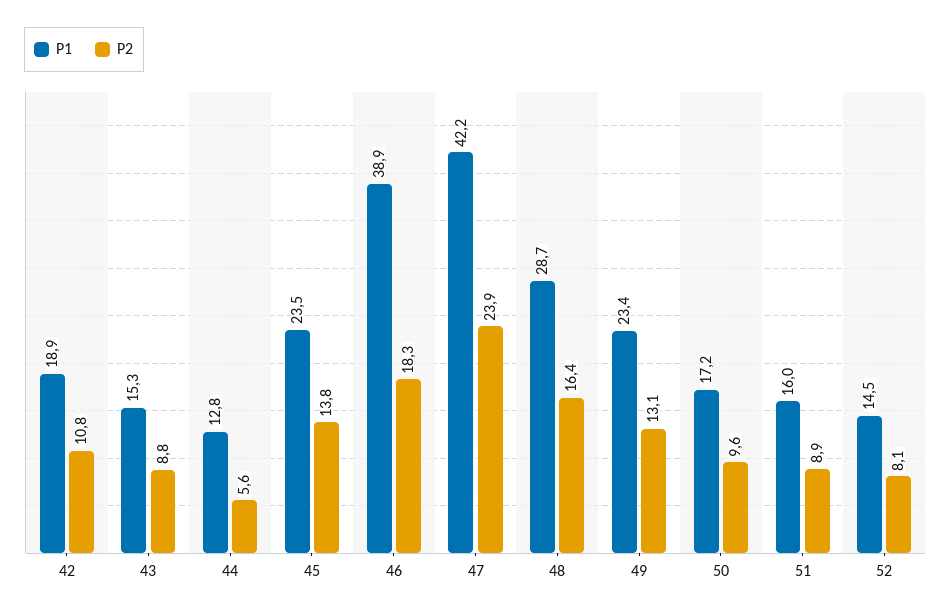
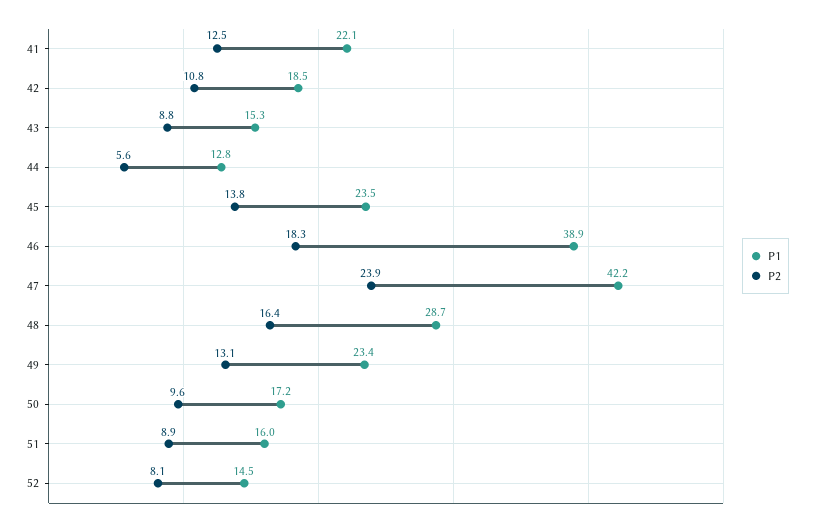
  {
    "P1": {
-     "42": 18.9,
+     "42": 18.5,
      "43": 15.3,
      "44": 12.8,
      "45": 23.5,
      "46": 38.9,
      "47": 42.2,
      "48": 28.7,
      "49": 23.4,
      "50": 17.2,
      "51": 16,
-     "52": 14.5
+     "52": 14.5,
+     "41": 22.1
    },
    "P2": {
      "42": 10.8,
      "43": 8.8,
      "44": 5.6,
      "45": 13.8,
      "46": 18.3,
      "47": 23.9,
      "48": 16.4,
      "49": 13.1,
      "50": 9.6,
      "51": 8.9,
-     "52": 8.1
+     "52": 8.1,
+     "41": 12.5
    }
  }

